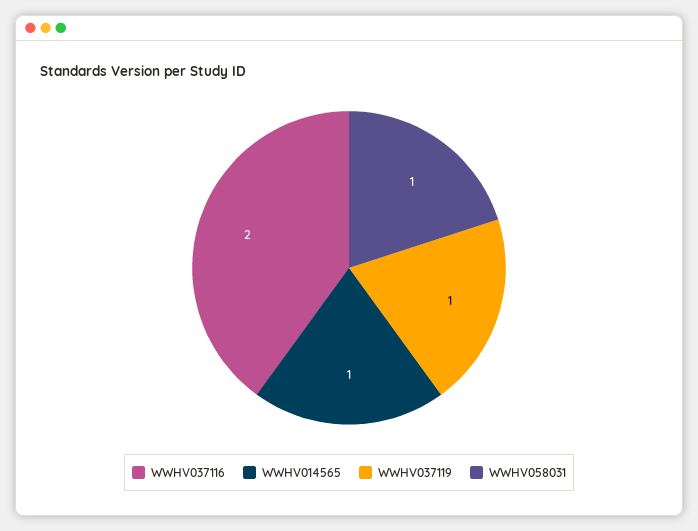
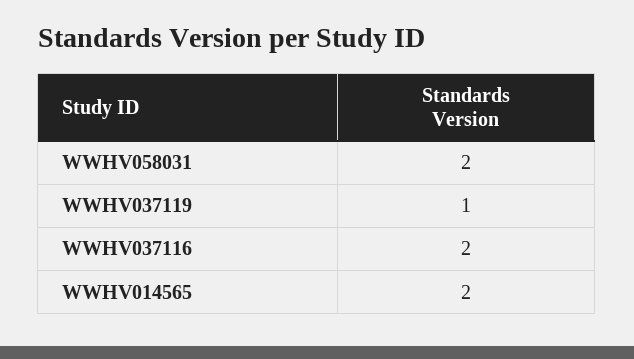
  {
    "WWHV037116": 2,
-   "WWHV014565": 1,
+   "WWHV014565": 2,
    "WWHV037119": 1,
-   "WWHV058031": 1
+   "WWHV058031": 2
  }

